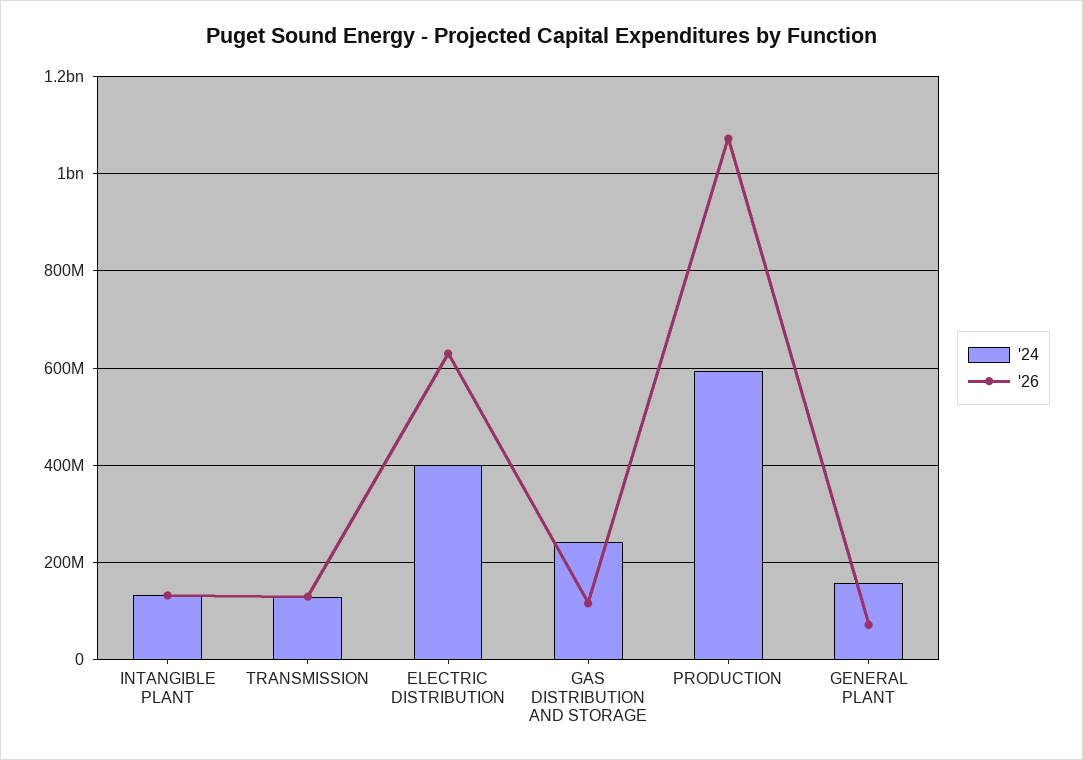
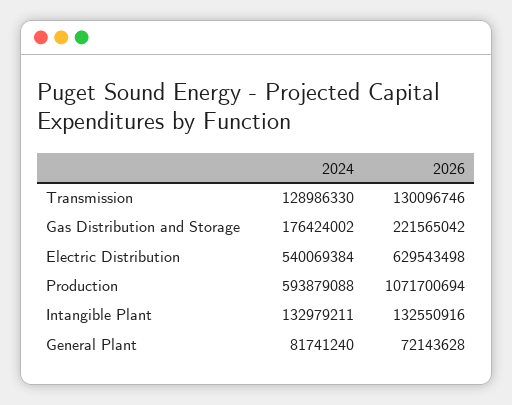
  {
    "'24": {
      "INTANGIBLE PLANT": 132979211,
      "TRANSMISSION": 128986330,
-     "ELECTRIC DISTRIBUTION": 400000000,
+     "ELECTRIC DISTRIBUTION": 540069384,
-     "GAS DISTRIBUTION AND STORAGE": 240000000,
+     "GAS DISTRIBUTION AND STORAGE": 176424002,
      "PRODUCTION": 593879088,
-     "GENERAL PLANT": 160000000
+     "GENERAL PLANT": 81741240
    },
    "'26": {
      "INTANGIBLE PLANT": 132550916,
      "TRANSMISSION": 130096746,
      "ELECTRIC DISTRIBUTION": 629543498,
-     "GAS DISTRIBUTION AND STORAGE": 120000000,
+     "GAS DISTRIBUTION AND STORAGE": 221565042,
      "PRODUCTION": 1071700694,
      "GENERAL PLANT": 72143628
    }
  }

